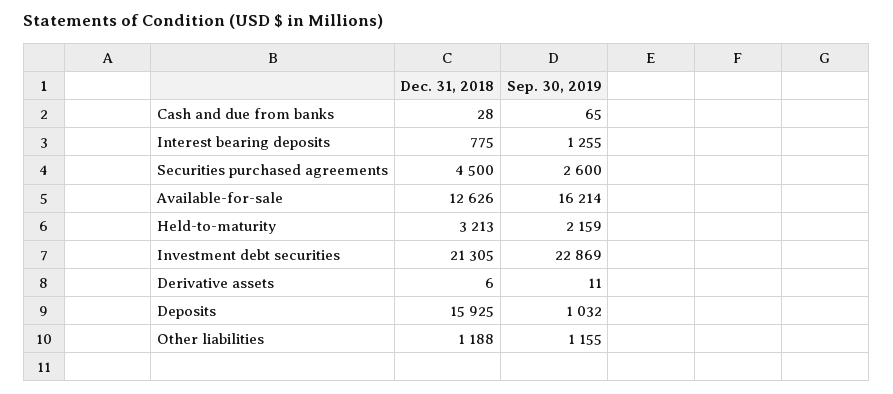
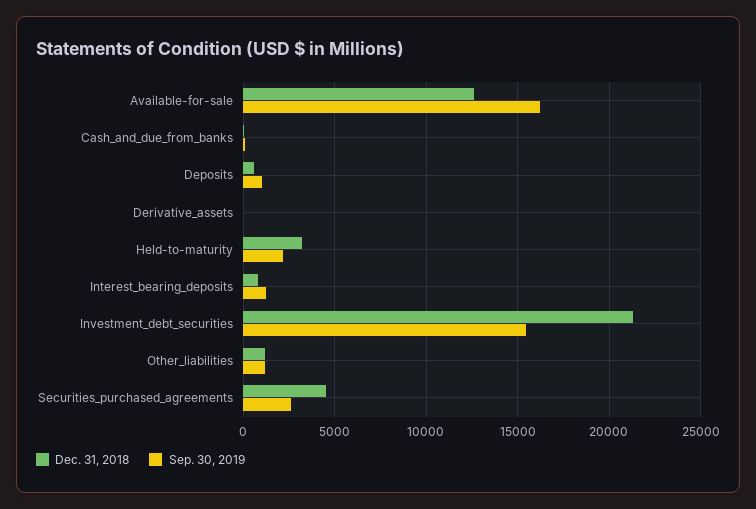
  {
    "Dec. 31, 2018": {
      "Cash and due from banks": 28,
      "Interest bearing deposits": 775,
      "Securities purchased agreements": 4500,
      "Available-for-sale": 12626,
      "Held-to-maturity": 3213,
      "Investment debt securities": 21305,
      "Derivative assets": 6,
-     "Deposits": 15925,
+     "Deposits": 500,
      "Other liabilities": 1188
    },
    "Sep. 30, 2019": {
      "Cash and due from banks": 65,
      "Interest bearing deposits": 1255,
      "Securities purchased agreements": 2600,
      "Available-for-sale": 16214,
      "Held-to-maturity": 2159,
-     "Investment debt securities": 22869,
+     "Investment debt securities": 15500,
      "Derivative assets": 11,
      "Deposits": 1032,
      "Other liabilities": 1155
    }
  }

